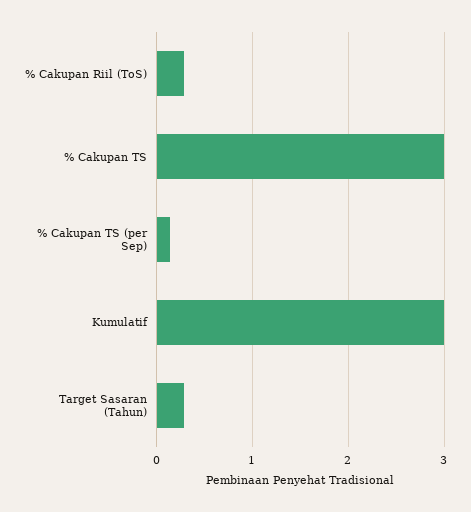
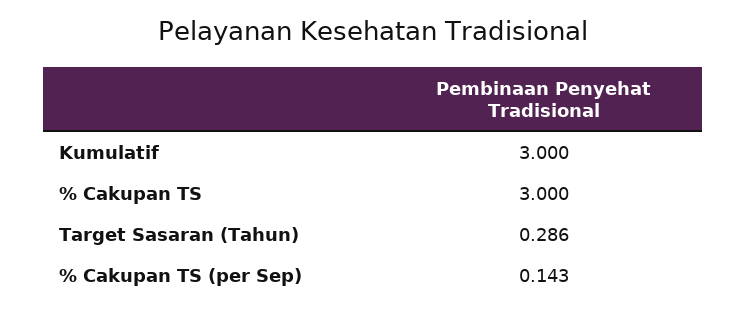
  {
-   "% Cakupan Riil (ToS)": 0.3,
    "% Cakupan TS": 3,
    "% Cakupan TS (per Sep)": 0.143,
    "Kumulatif": 3,
    "Target Sasaran (Tahun)": 0.286
  }

